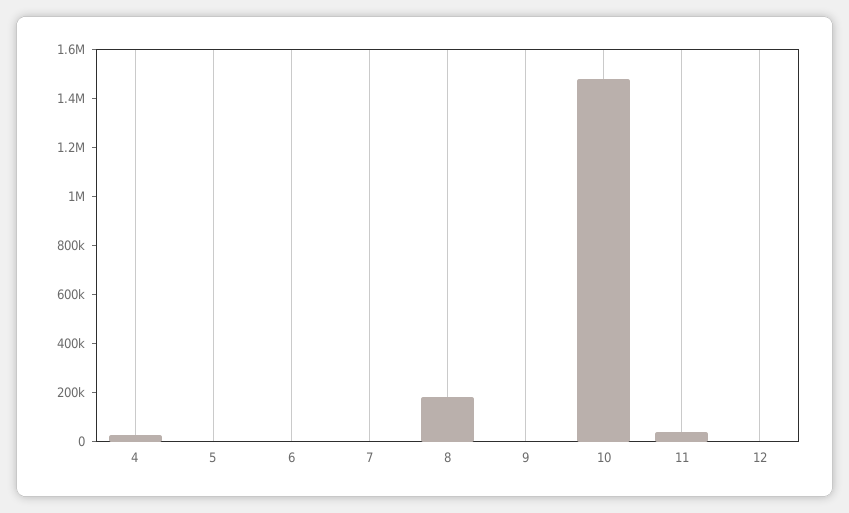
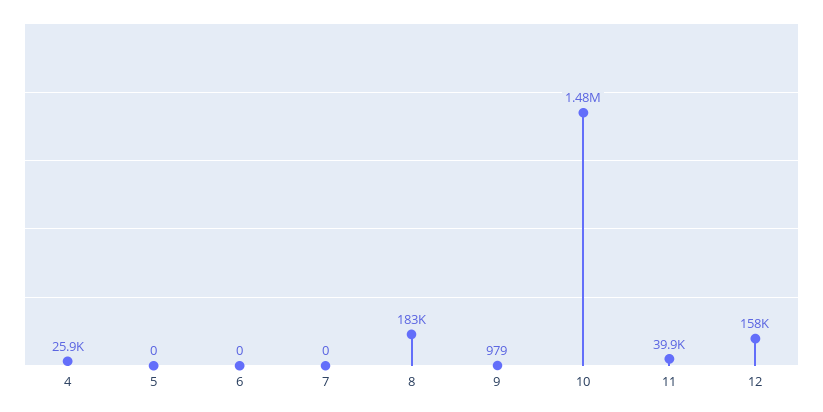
  {
    "4": 25900,
    "5": 0,
    "6": 0,
    "7": 0,
    "8": 183000,
    "9": 979,
    "10": 1480000,
    "11": 39900,
-   "12": 0
+   "12": 158000
  }

